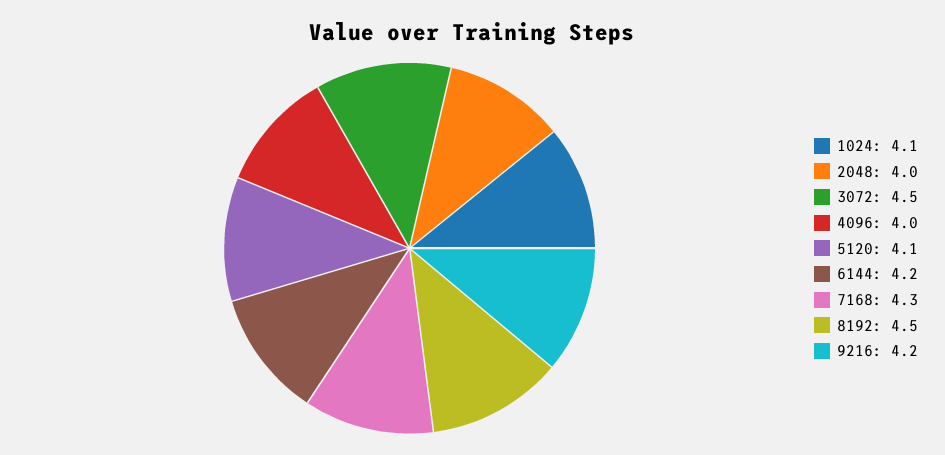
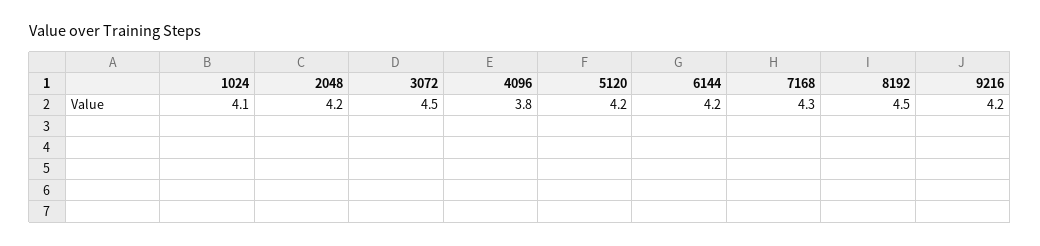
  {
    "1024": 4.1,
-   "2048": 4,
+   "2048": 4.2,
    "3072": 4.5,
-   "4096": 4,
+   "4096": 3.8,
-   "5120": 4.1,
+   "5120": 4.2,
    "6144": 4.2,
    "7168": 4.3,
    "8192": 4.5,
    "9216": 4.2
  }

